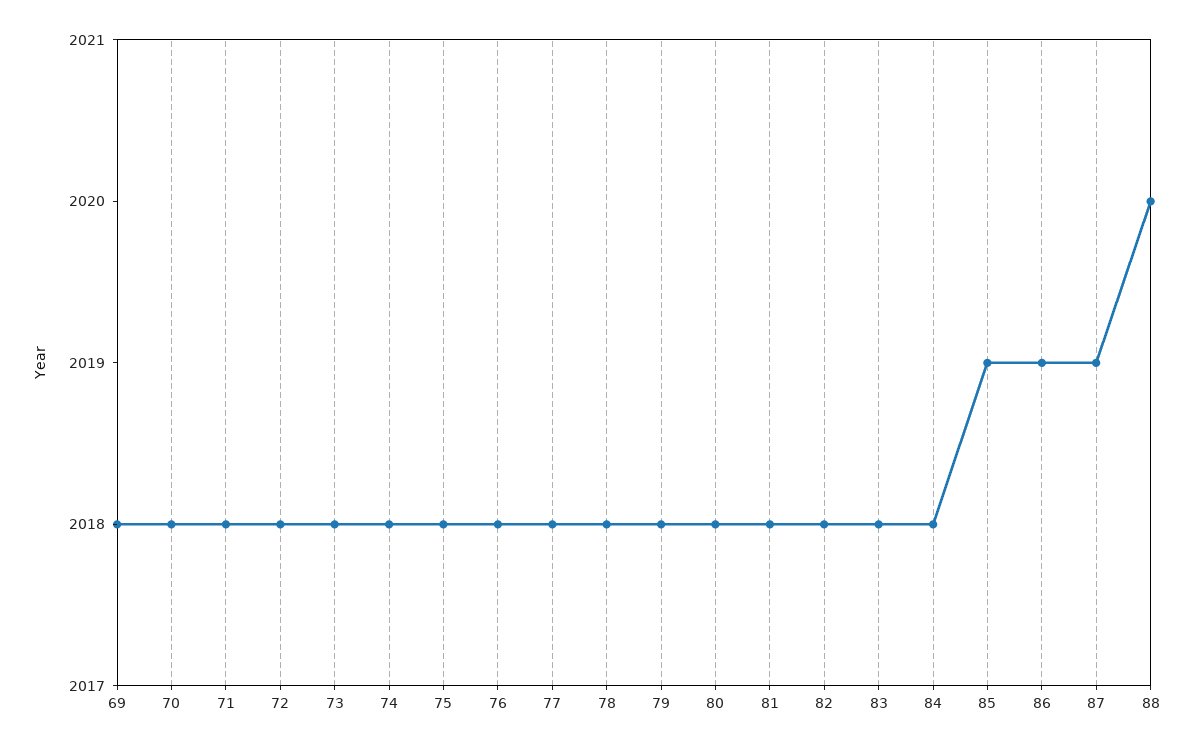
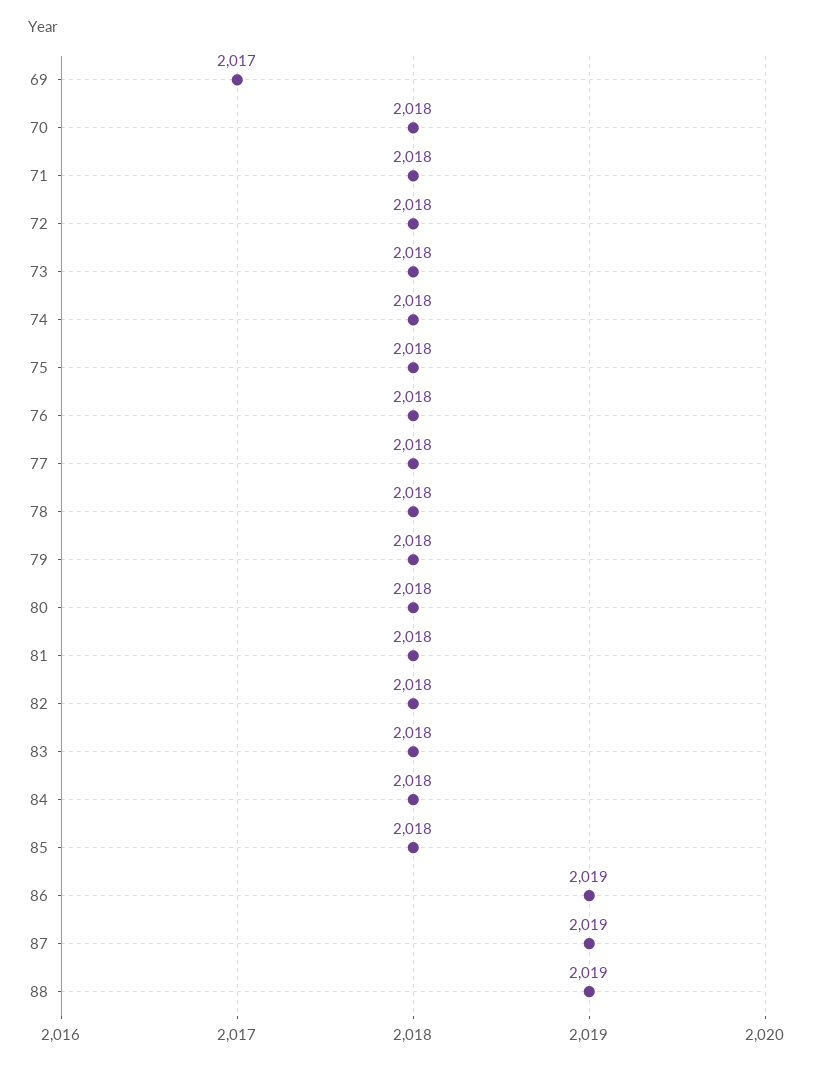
  {
-   "69": 2018,
+   "69": 2017,
    "70": 2018,
    "71": 2018,
    "72": 2018,
    "73": 2018,
    "74": 2018,
    "75": 2018,
    "76": 2018,
    "77": 2018,
    "78": 2018,
    "79": 2018,
    "80": 2018,
    "81": 2018,
    "82": 2018,
    "83": 2018,
    "84": 2018,
-   "85": 2019,
+   "85": 2018,
    "86": 2019,
    "87": 2019,
-   "88": 2020
+   "88": 2019
  }

